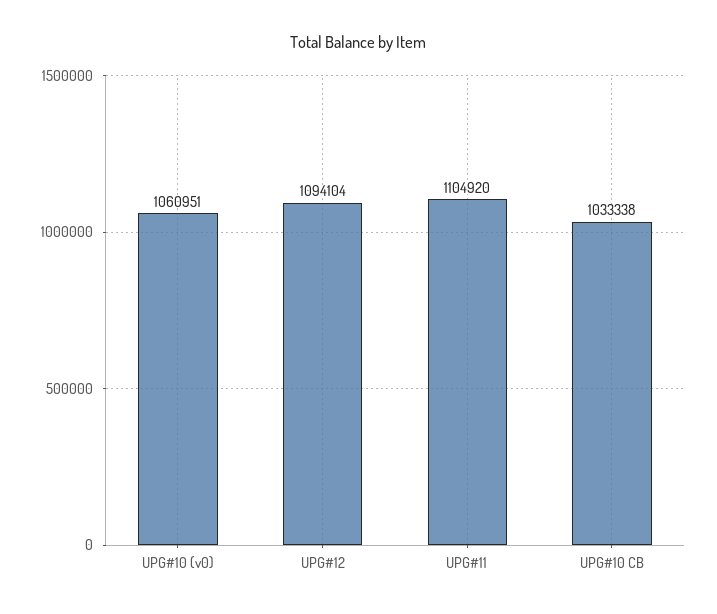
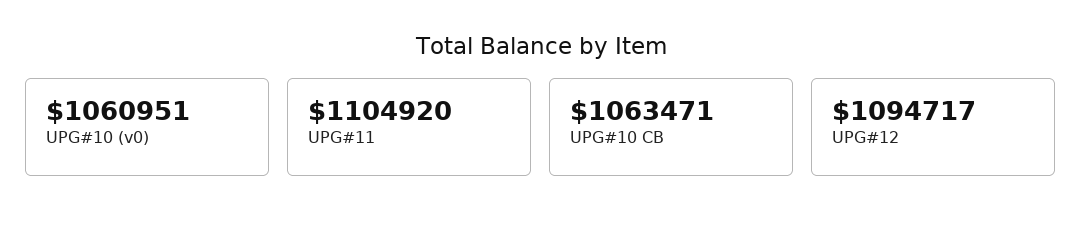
  {
    "UPG#10 (v0)": 1060951,
-   "UPG#12": 1094104,
+   "UPG#12": 1094717,
    "UPG#11": 1104920,
-   "UPG#10 CB": 1033338
+   "UPG#10 CB": 1063471
  }

